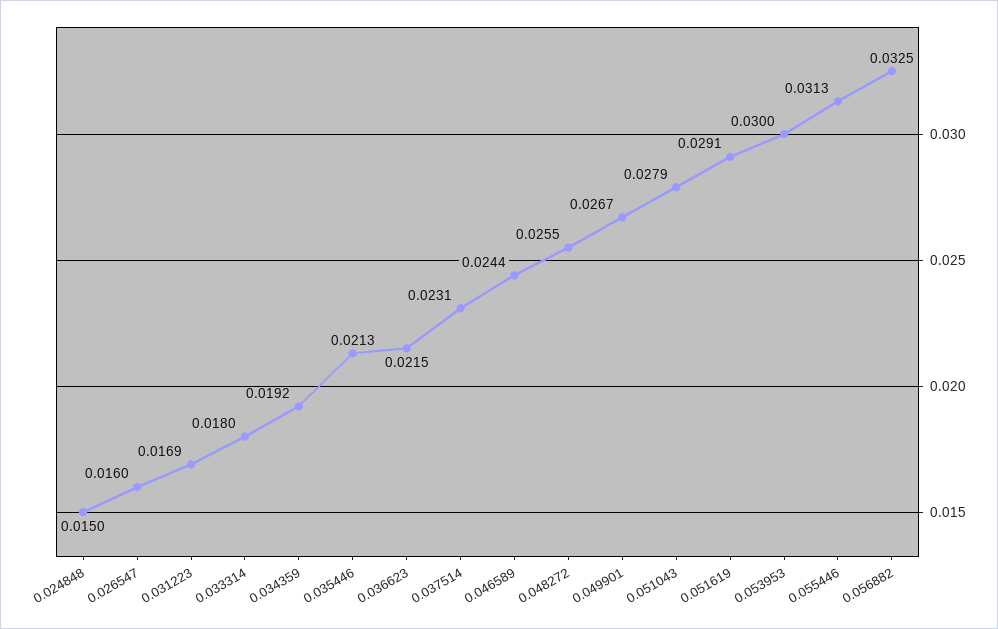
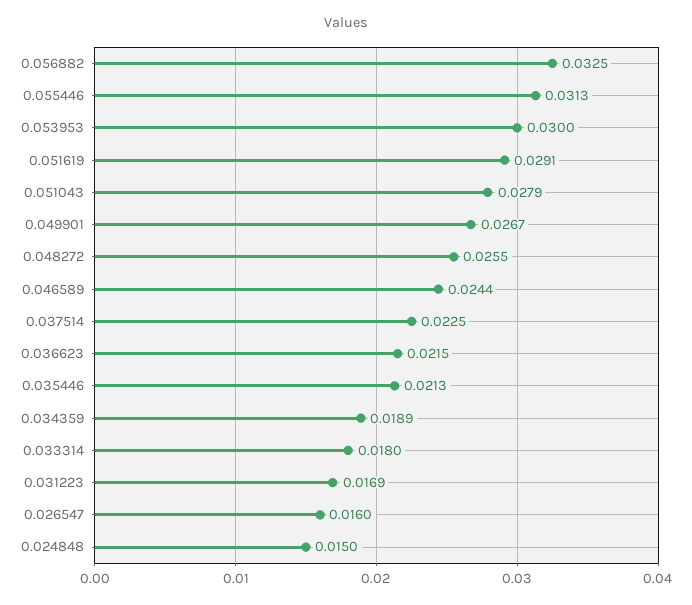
  {
    "0.024848": 0.015,
    "0.026547": 0.016,
    "0.031223": 0.0169,
    "0.033314": 0.018,
-   "0.034359": 0.0192,
+   "0.034359": 0.0189,
    "0.035446": 0.0213,
    "0.036623": 0.0215,
-   "0.037514": 0.0231,
+   "0.037514": 0.0225,
    "0.046589": 0.0244,
    "0.048272": 0.0255,
    "0.049901": 0.0267,
    "0.051043": 0.0279,
    "0.051619": 0.0291,
    "0.053953": 0.03,
    "0.055446": 0.0313,
    "0.056882": 0.0325
  }

